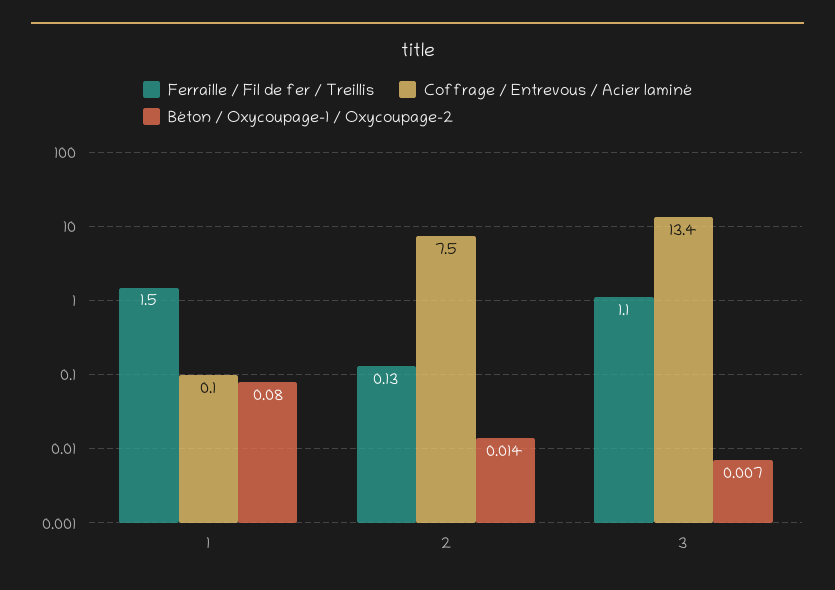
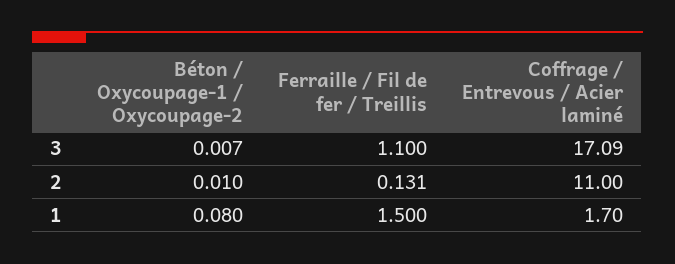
  {
    "Ferraille / Fil de fer / Treillis": {
      "1": 1.5,
      "2": 0.131,
      "3": 1.1
    },
    "Coffrage / Entrevous / Acier laminé": {
-     "1": 0.1,
+     "1": 1.7,
-     "2": 7.5,
+     "2": 11,
-     "3": 13.4
+     "3": 17.09
    },
    "Béton / Oxycoupage-1 / Oxycoupage-2": {
      "1": 0.08,
-     "2": 0.014,
+     "2": 0.01,
      "3": 0.007
    }
  }

